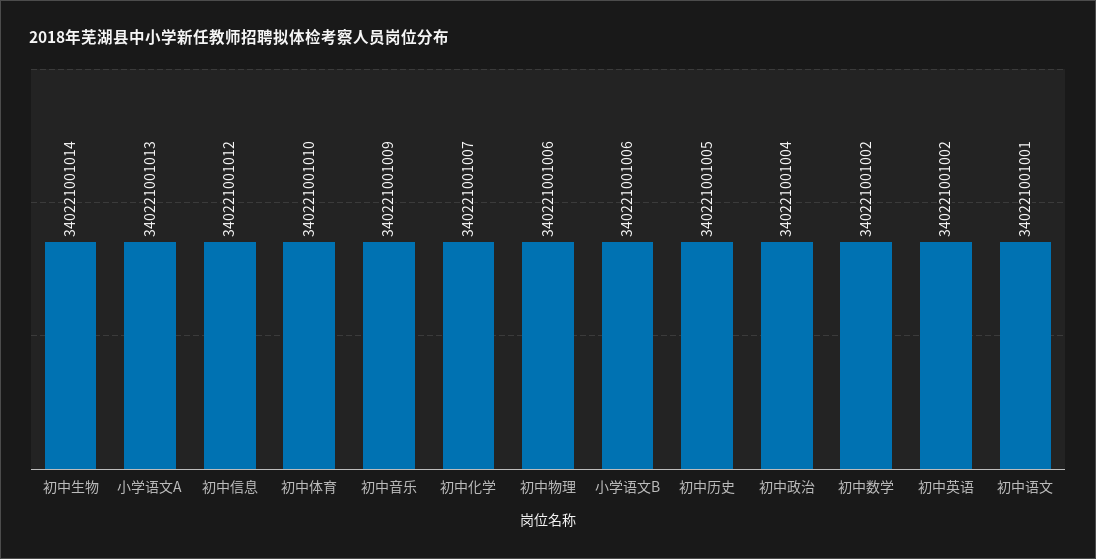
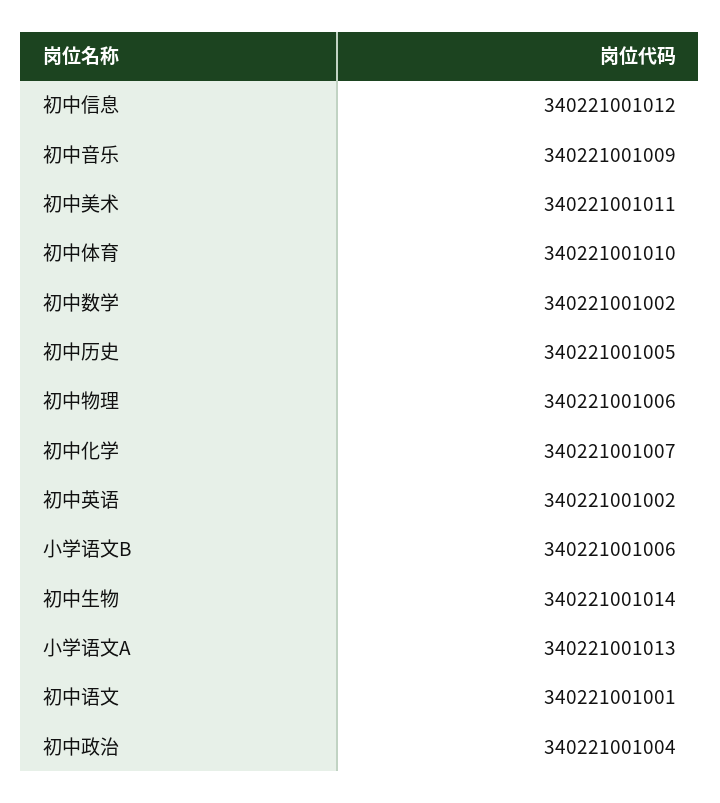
  {
    "初中生物": 340221001014,
    "小学语文A": 340221001013,
    "初中信息": 340221001012,
    "初中体育": 340221001010,
    "初中音乐": 340221001009,
    "初中化学": 340221001007,
    "初中物理": 340221001006,
    "小学语文B": 340221001006,
    "初中历史": 340221001005,
    "初中政治": 340221001004,
    "初中数学": 340221001002,
    "初中英语": 340221001002,
-   "初中语文": 340221001001
+   "初中语文": 340221001001,
+   "初中美术": 340221001011
  }

